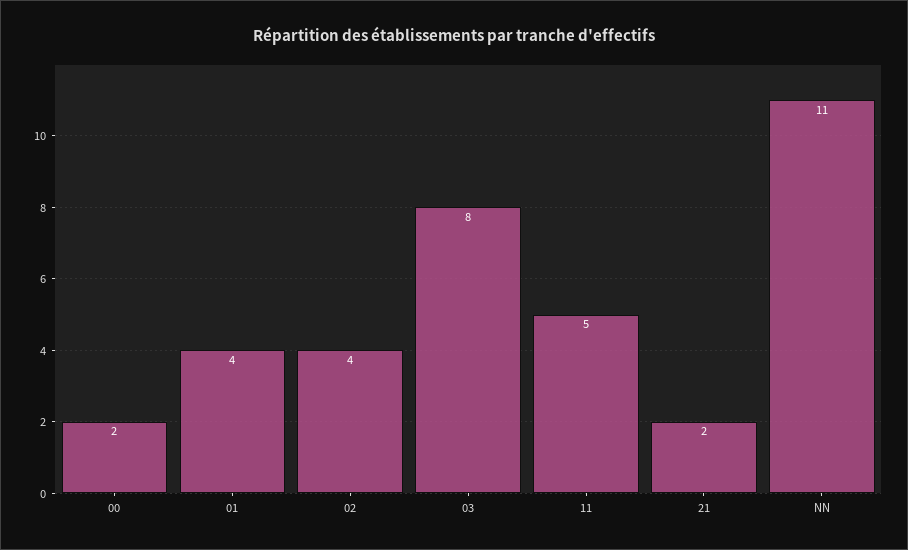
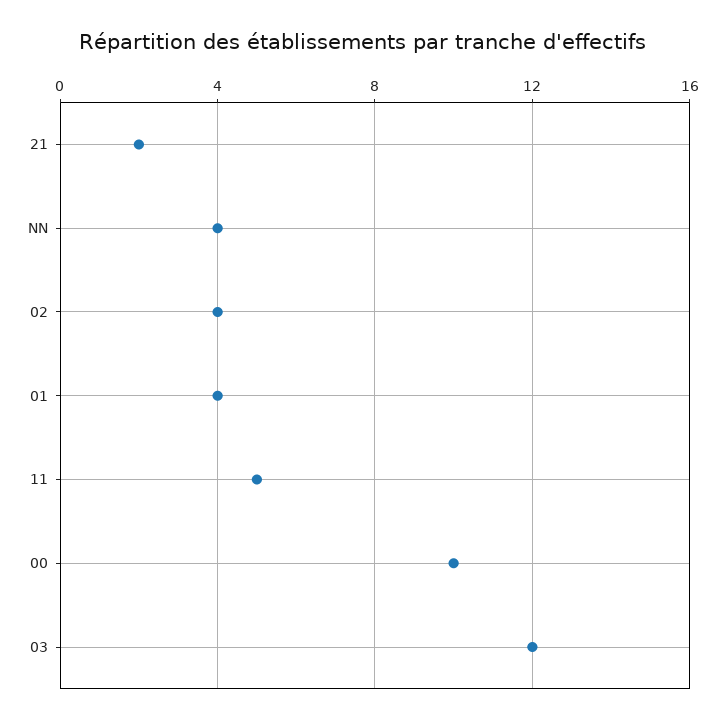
  {
-   "00": 2,
+   "00": 10,
    "01": 4,
    "02": 4,
-   "03": 8,
+   "03": 12,
    "11": 5,
    "21": 2,
-   "NN": 11
+   "NN": 4
  }

